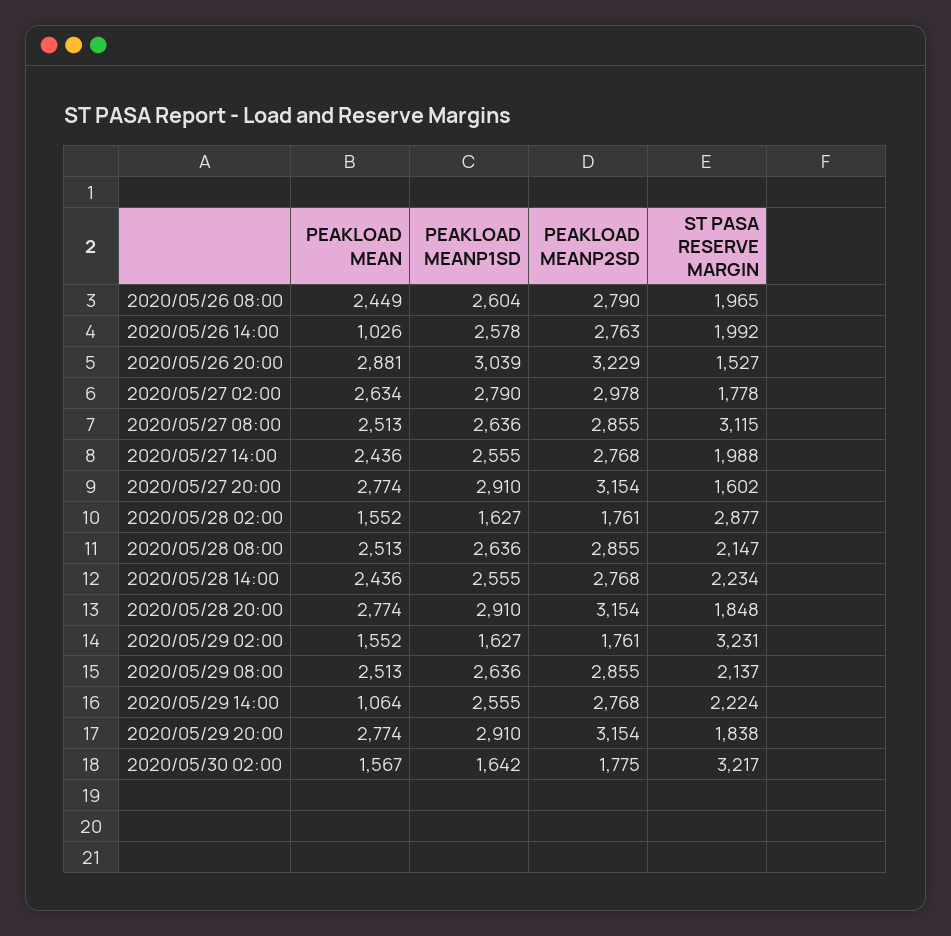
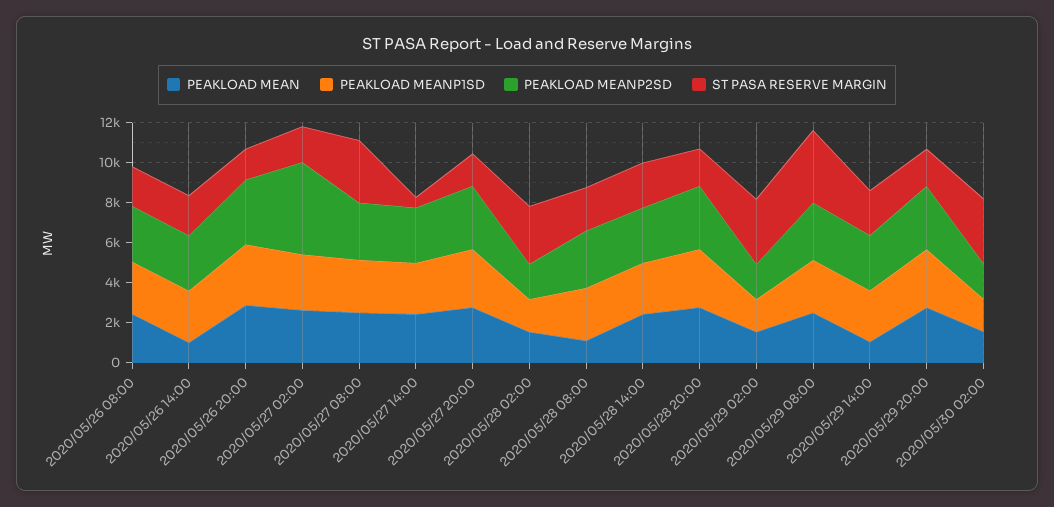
  {
    "PEAKLOAD MEAN": {
      "2020/05/26 08:00": 2449,
      "2020/05/26 14:00": 1026,
      "2020/05/26 20:00": 2881,
      "2020/05/27 02:00": 2634,
      "2020/05/27 08:00": 2513,
      "2020/05/27 14:00": 2436,
      "2020/05/27 20:00": 2774,
      "2020/05/28 02:00": 1552,
-     "2020/05/28 08:00": 2513,
+     "2020/05/28 08:00": 1000,
      "2020/05/28 14:00": 2436,
      "2020/05/28 20:00": 2774,
      "2020/05/29 02:00": 1552,
      "2020/05/29 08:00": 2513,
      "2020/05/29 14:00": 1064,
      "2020/05/29 20:00": 2774,
      "2020/05/30 02:00": 1567
    },
    "PEAKLOAD MEANP1SD": {
      "2020/05/26 08:00": 2604,
      "2020/05/26 14:00": 2578,
      "2020/05/26 20:00": 3039,
      "2020/05/27 02:00": 2790,
      "2020/05/27 08:00": 2636,
      "2020/05/27 14:00": 2555,
      "2020/05/27 20:00": 2910,
      "2020/05/28 02:00": 1627,
      "2020/05/28 08:00": 2636,
      "2020/05/28 14:00": 2555,
      "2020/05/28 20:00": 2910,
      "2020/05/29 02:00": 1627,
      "2020/05/29 08:00": 2636,
      "2020/05/29 14:00": 2555,
      "2020/05/29 20:00": 2910,
      "2020/05/30 02:00": 1642
    },
    "PEAKLOAD MEANP2SD": {
      "2020/05/26 08:00": 2790,
      "2020/05/26 14:00": 2763,
      "2020/05/26 20:00": 3229,
-     "2020/05/27 02:00": 2978,
+     "2020/05/27 02:00": 4500,
      "2020/05/27 08:00": 2855,
      "2020/05/27 14:00": 2768,
      "2020/05/27 20:00": 3154,
      "2020/05/28 02:00": 1761,
      "2020/05/28 08:00": 2855,
      "2020/05/28 14:00": 2768,
      "2020/05/28 20:00": 3154,
      "2020/05/29 02:00": 1761,
      "2020/05/29 08:00": 2855,
      "2020/05/29 14:00": 2768,
      "2020/05/29 20:00": 3154,
      "2020/05/30 02:00": 1775
    },
    "ST PASA RESERVE MARGIN": {
      "2020/05/26 08:00": 1965,
      "2020/05/26 14:00": 1992,
      "2020/05/26 20:00": 1527,
      "2020/05/27 02:00": 1778,
      "2020/05/27 08:00": 3115,
-     "2020/05/27 14:00": 1988,
+     "2020/05/27 14:00": 500,
      "2020/05/27 20:00": 1602,
      "2020/05/28 02:00": 2877,
      "2020/05/28 08:00": 2147,
      "2020/05/28 14:00": 2234,
      "2020/05/28 20:00": 1848,
      "2020/05/29 02:00": 3231,
-     "2020/05/29 08:00": 2137,
+     "2020/05/29 08:00": 3500,
      "2020/05/29 14:00": 2224,
      "2020/05/29 20:00": 1838,
      "2020/05/30 02:00": 3217
    }
  }

